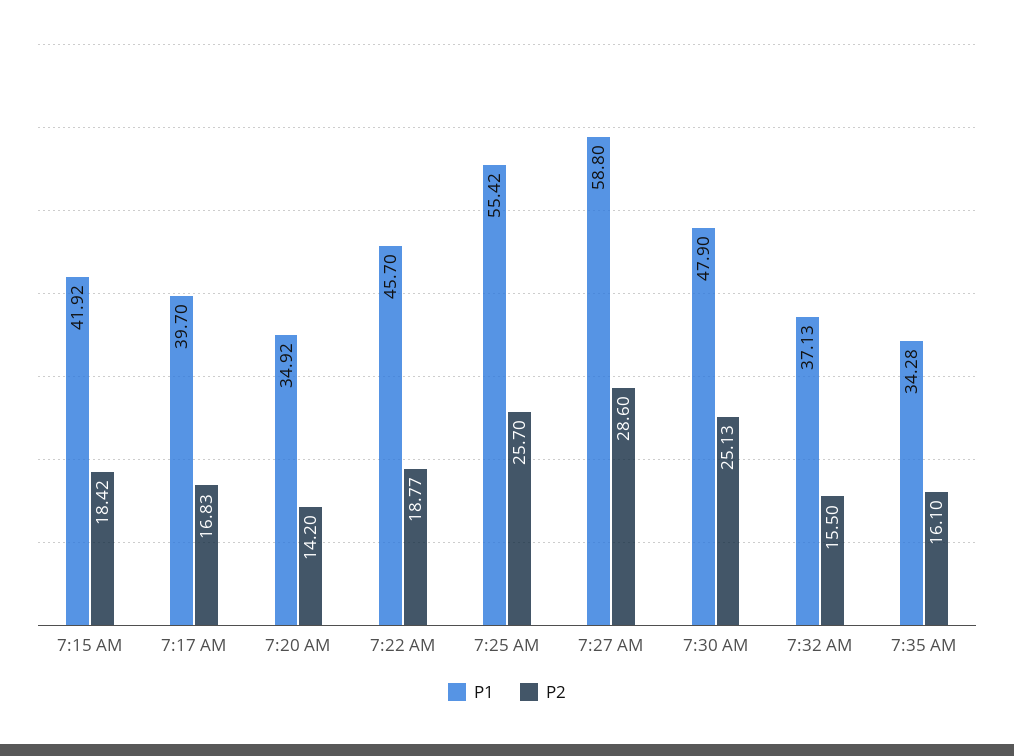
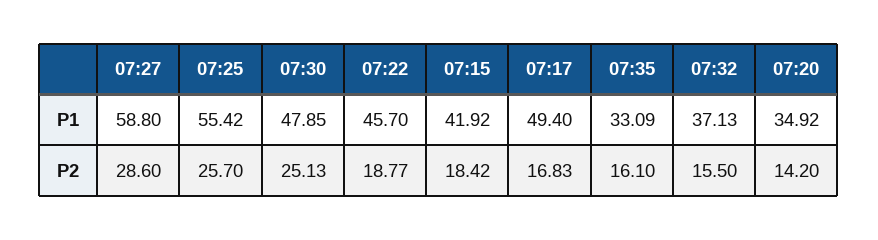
  {
    "P1": {
      "7:15 AM": 41.92,
-     "7:17 AM": 39.7,
+     "7:17 AM": 49.4,
      "7:20 AM": 34.92,
      "7:22 AM": 45.7,
      "7:25 AM": 55.42,
      "7:27 AM": 58.8,
-     "7:30 AM": 47.9,
+     "7:30 AM": 47.85,
      "7:32 AM": 37.13,
-     "7:35 AM": 34.28
+     "7:35 AM": 33.09
    },
    "P2": {
      "7:15 AM": 18.42,
      "7:17 AM": 16.83,
      "7:20 AM": 14.2,
      "7:22 AM": 18.77,
      "7:25 AM": 25.7,
      "7:27 AM": 28.6,
      "7:30 AM": 25.13,
      "7:32 AM": 15.5,
      "7:35 AM": 16.1
    }
  }

